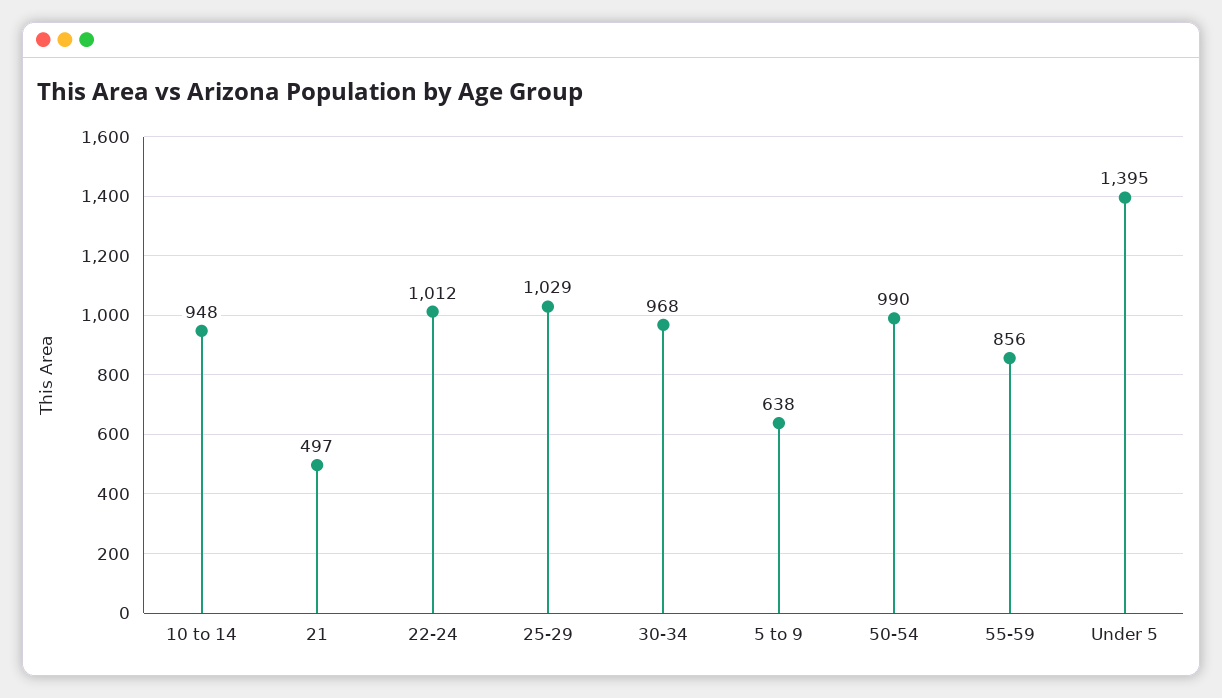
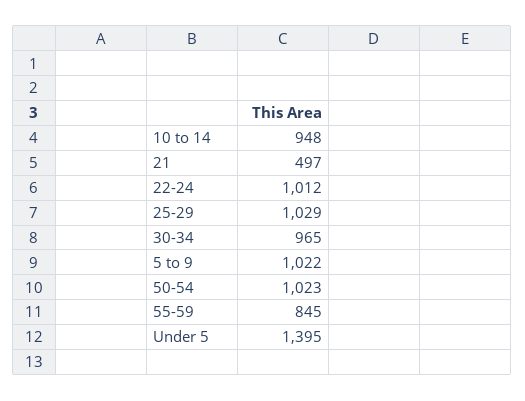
  {
    "10 to 14": 948,
    "21": 497,
    "22-24": 1012,
    "25-29": 1029,
-   "30-34": 968,
+   "30-34": 965,
-   "5 to 9": 638,
+   "5 to 9": 1022,
-   "50-54": 990,
+   "50-54": 1023,
-   "55-59": 856,
+   "55-59": 845,
    "Under 5": 1395
  }

